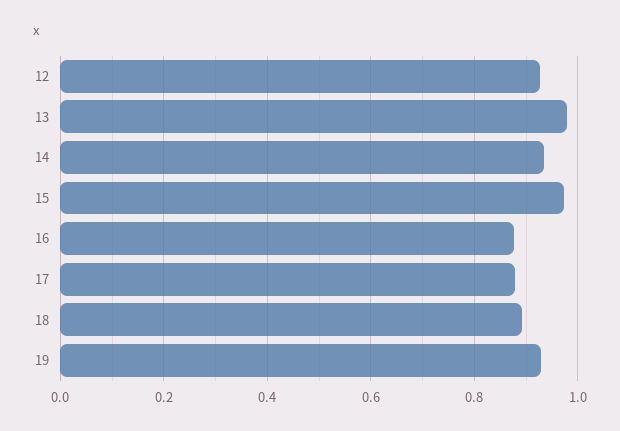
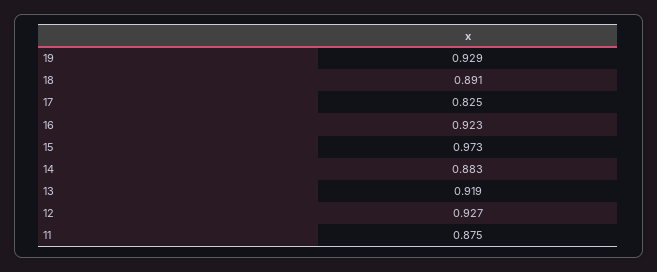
  {
    "12": 0.927,
-   "13": 0.98,
+   "13": 0.919,
-   "14": 0.94,
+   "14": 0.883,
    "15": 0.973,
-   "16": 0.88,
+   "16": 0.923,
-   "17": 0.88,
+   "17": 0.825,
    "18": 0.891,
-   "19": 0.929
+   "19": 0.929,
+   "11": 0.875
  }

